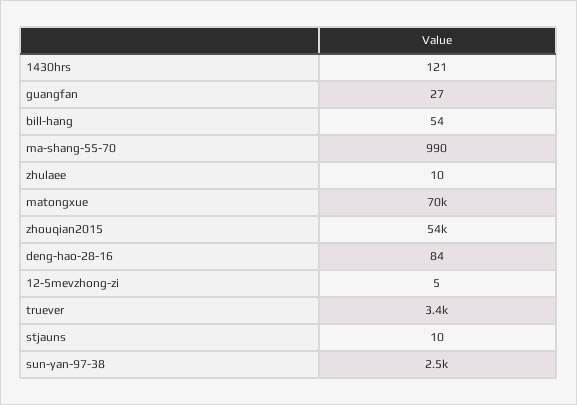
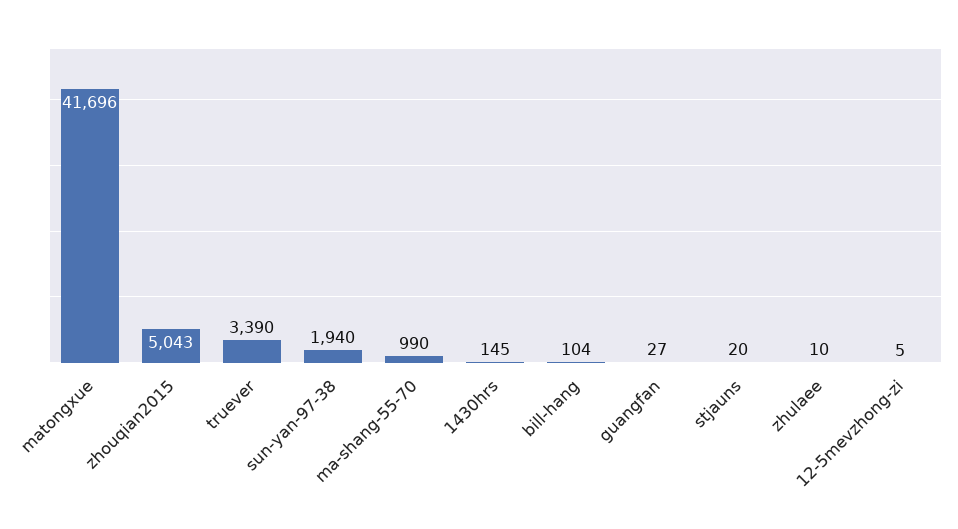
  {
-   "1430hrs": 121,
+   "1430hrs": 145,
    "guangfan": 27,
-   "bill-hang": 54,
+   "bill-hang": 104,
    "ma-shang-55-70": 990,
    "zhulaee": 10,
-   "matongxue": 70000,
+   "matongxue": 41696,
-   "zhouqian2015": 54000,
+   "zhouqian2015": 5043,
-   "deng-hao-28-16": 84,
    "12-5mevzhong-zi": 5,
    "truever": 3390,
-   "stjauns": 10,
+   "stjauns": 20,
-   "sun-yan-97-38": 2500
+   "sun-yan-97-38": 1940
  }

